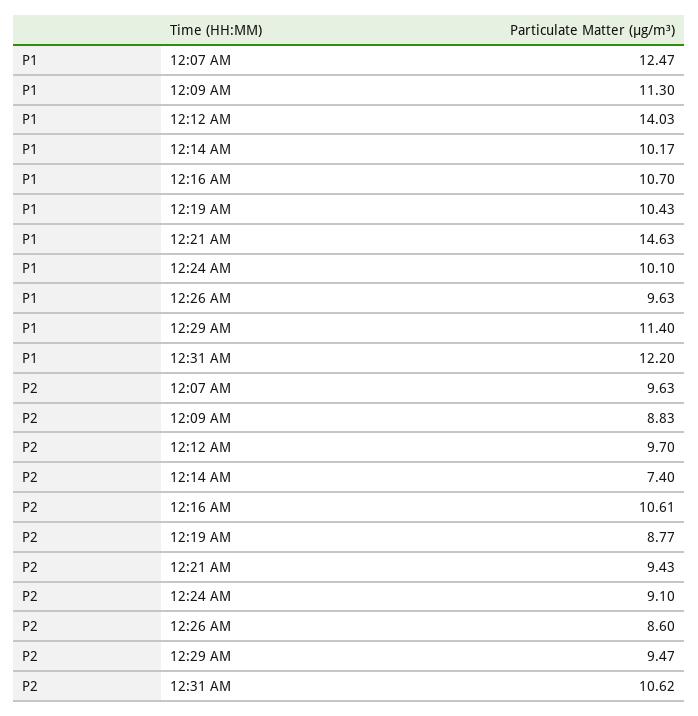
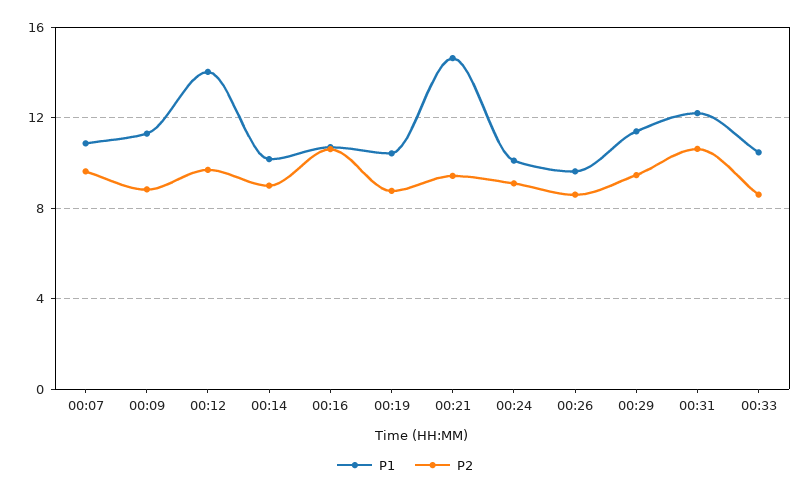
  {
    "P1": {
-     "12:07 AM": 12.47,
+     "12:07 AM": 11,
      "12:09 AM": 11.3,
      "12:12 AM": 14.03,
      "12:14 AM": 10.17,
      "12:16 AM": 10.7,
      "12:19 AM": 10.43,
      "12:21 AM": 14.63,
      "12:24 AM": 10.1,
      "12:26 AM": 9.63,
      "12:29 AM": 11.4,
-     "12:31 AM": 12.2
+     "12:31 AM": 12.2,
+     "00:33": 10.5
    },
    "P2": {
      "12:07 AM": 9.63,
      "12:09 AM": 8.83,
      "12:12 AM": 9.7,
-     "12:14 AM": 7.4,
+     "12:14 AM": 9,
      "12:16 AM": 10.61,
      "12:19 AM": 8.77,
      "12:21 AM": 9.43,
      "12:24 AM": 9.1,
      "12:26 AM": 8.6,
      "12:29 AM": 9.47,
-     "12:31 AM": 10.62
+     "12:31 AM": 10.62,
+     "00:33": 8.5
    }
  }

